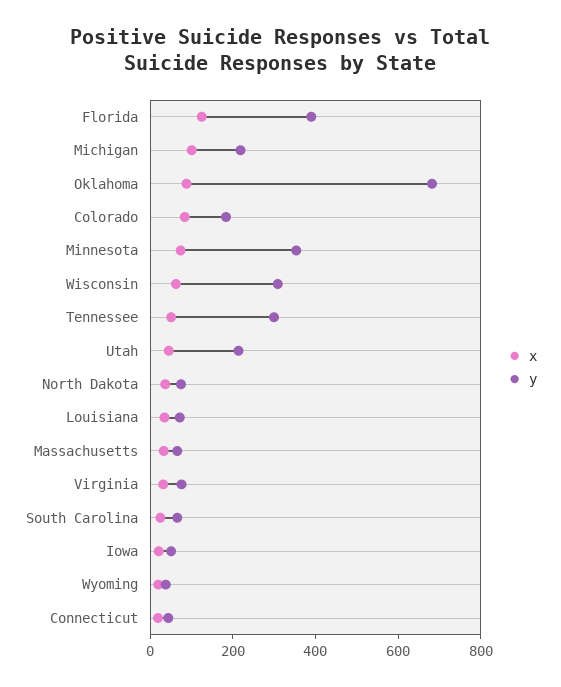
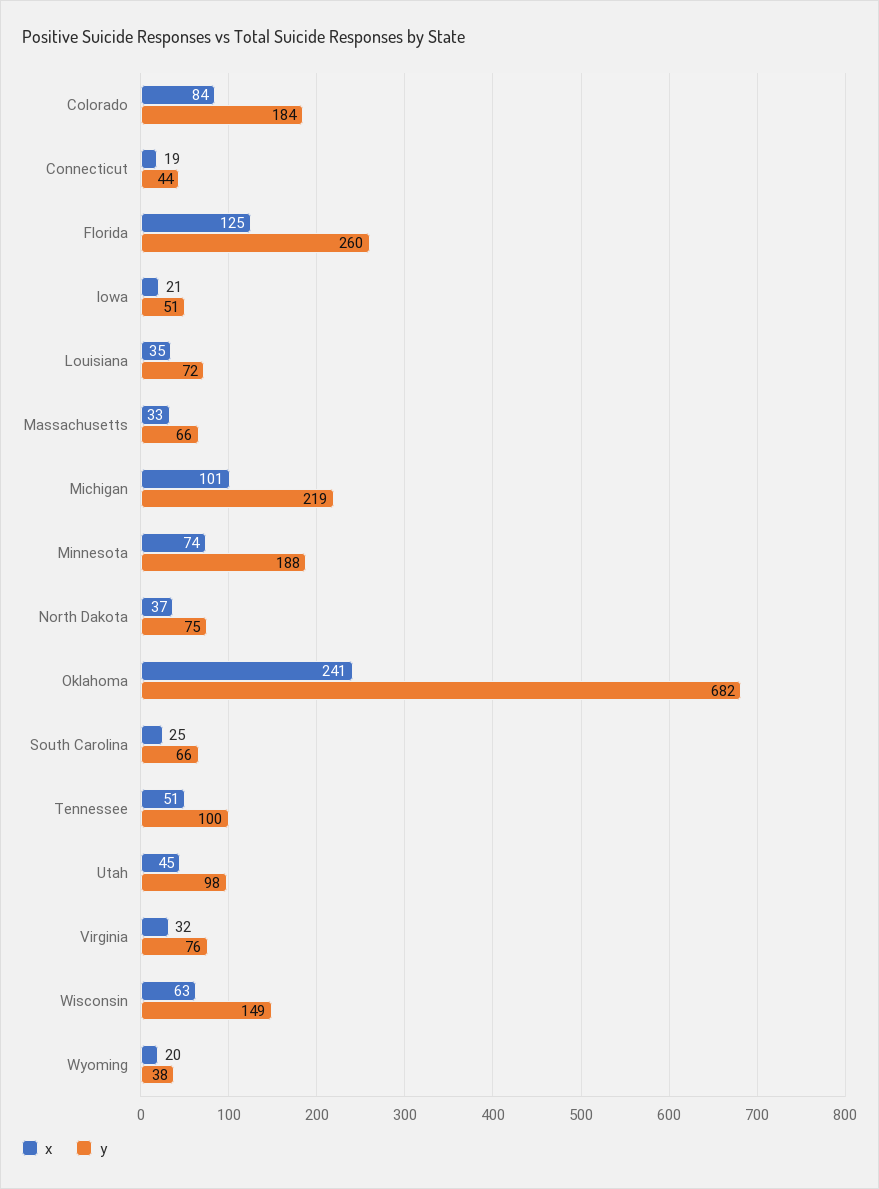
  {
    "x": {
      "Florida": 125,
      "Michigan": 101,
-     "Oklahoma": 100,
+     "Oklahoma": 241,
      "Colorado": 84,
      "Minnesota": 74,
      "Wisconsin": 63,
      "Tennessee": 51,
      "Utah": 45,
      "North Dakota": 37,
      "Louisiana": 35,
      "Massachusetts": 33,
      "Virginia": 32,
      "South Carolina": 25,
      "Iowa": 21,
      "Wyoming": 20,
      "Connecticut": 19
    },
    "y": {
-     "Florida": 400,
+     "Florida": 260,
      "Michigan": 219,
      "Oklahoma": 682,
      "Colorado": 184,
-     "Minnesota": 350,
+     "Minnesota": 188,
-     "Wisconsin": 300,
+     "Wisconsin": 149,
-     "Tennessee": 300,
+     "Tennessee": 100,
-     "Utah": 200,
+     "Utah": 98,
      "North Dakota": 75,
      "Louisiana": 72,
      "Massachusetts": 66,
      "Virginia": 76,
      "South Carolina": 66,
      "Iowa": 51,
      "Wyoming": 38,
      "Connecticut": 44
    }
  }

